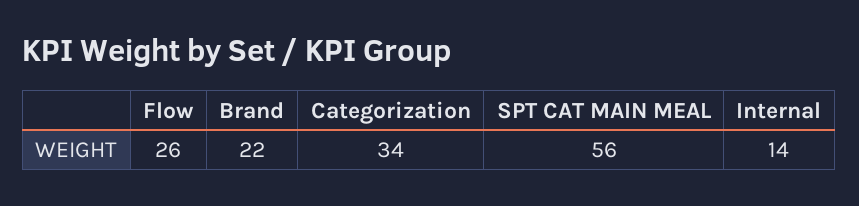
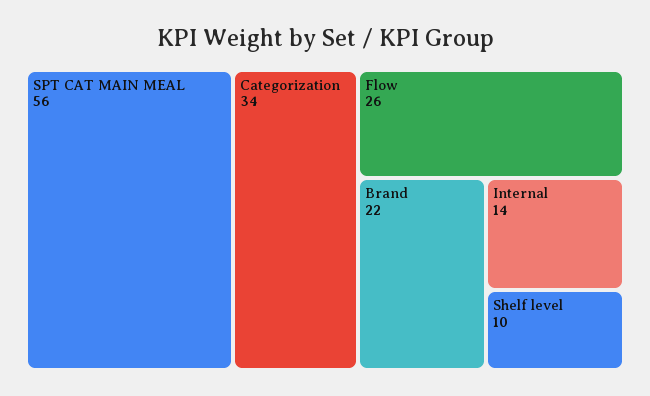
  {
    "Flow": 26,
    "Brand": 22,
    "Categorization": 34,
    "SPT CAT MAIN MEAL": 56,
-   "Internal": 14
+   "Internal": 14,
+   "Shelf level": 10
  }

